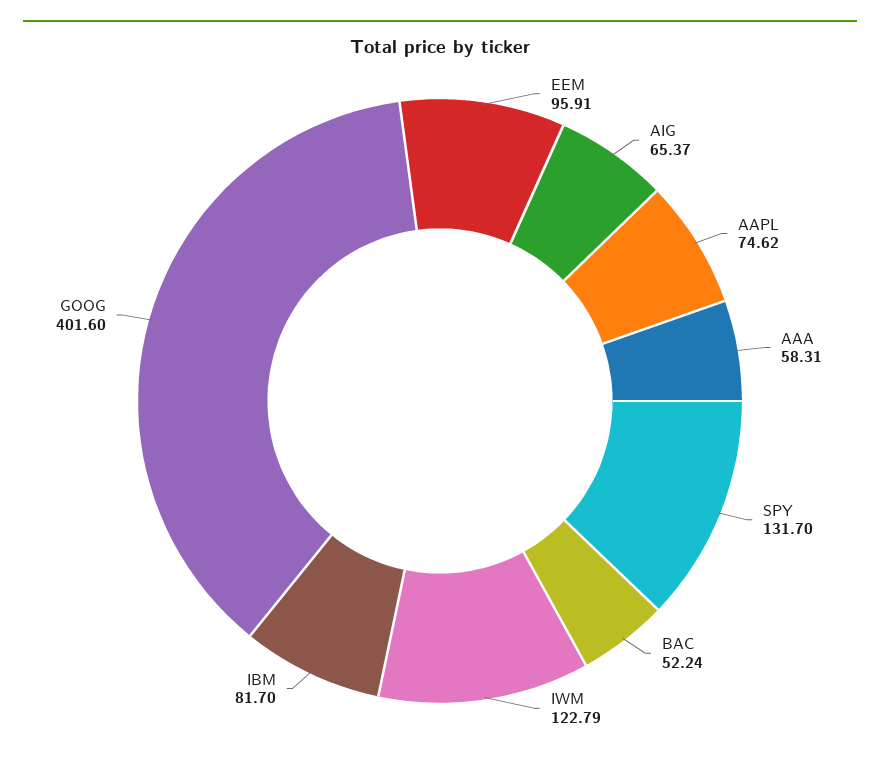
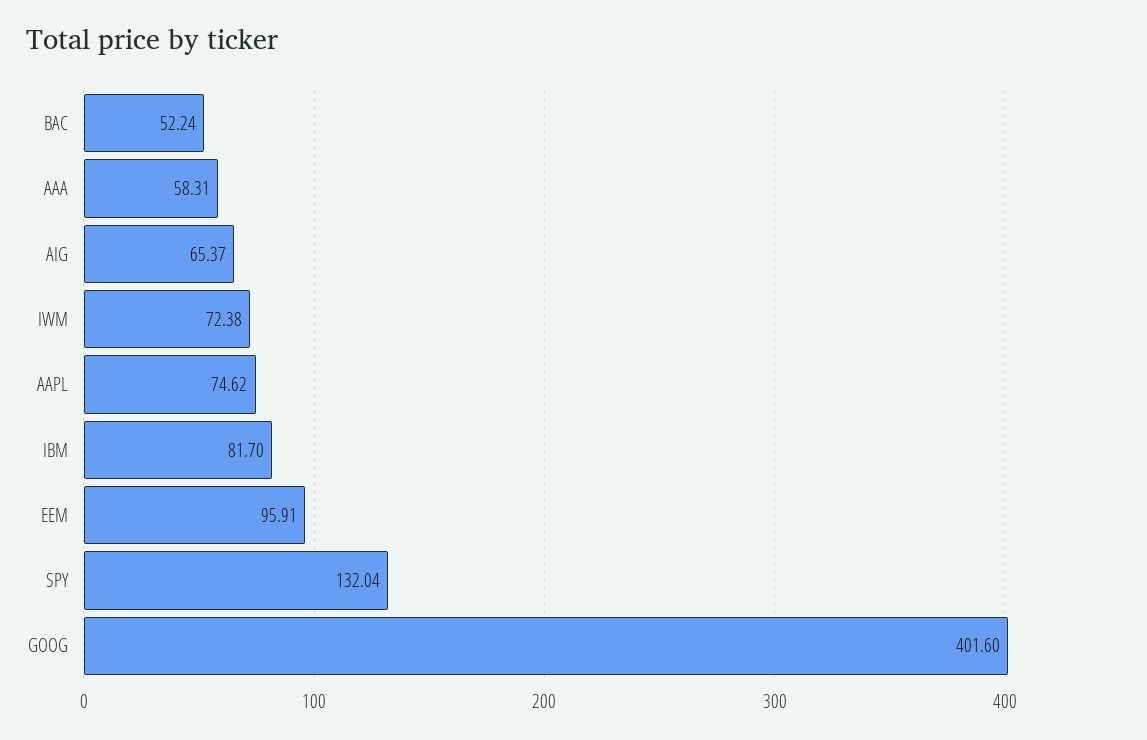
  {
    "EEM": 95.91,
    "AIG": 65.37,
    "AAPL": 74.62,
    "AAA": 58.31,
-   "SPY": 131.7,
+   "SPY": 132.04,
    "BAC": 52.24,
-   "IWM": 122.79,
+   "IWM": 72.38,
    "IBM": 81.7,
    "GOOG": 401.6
  }

